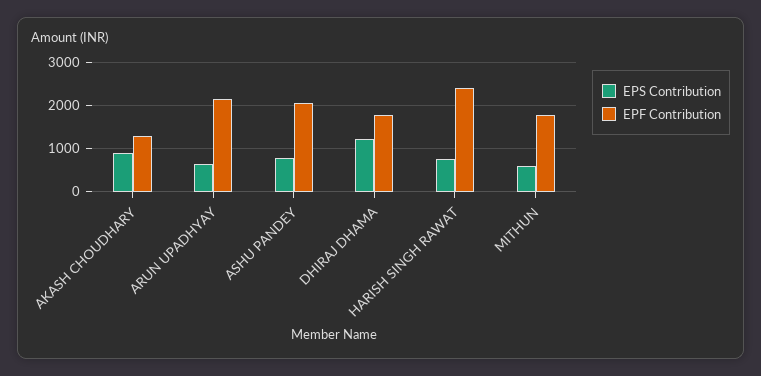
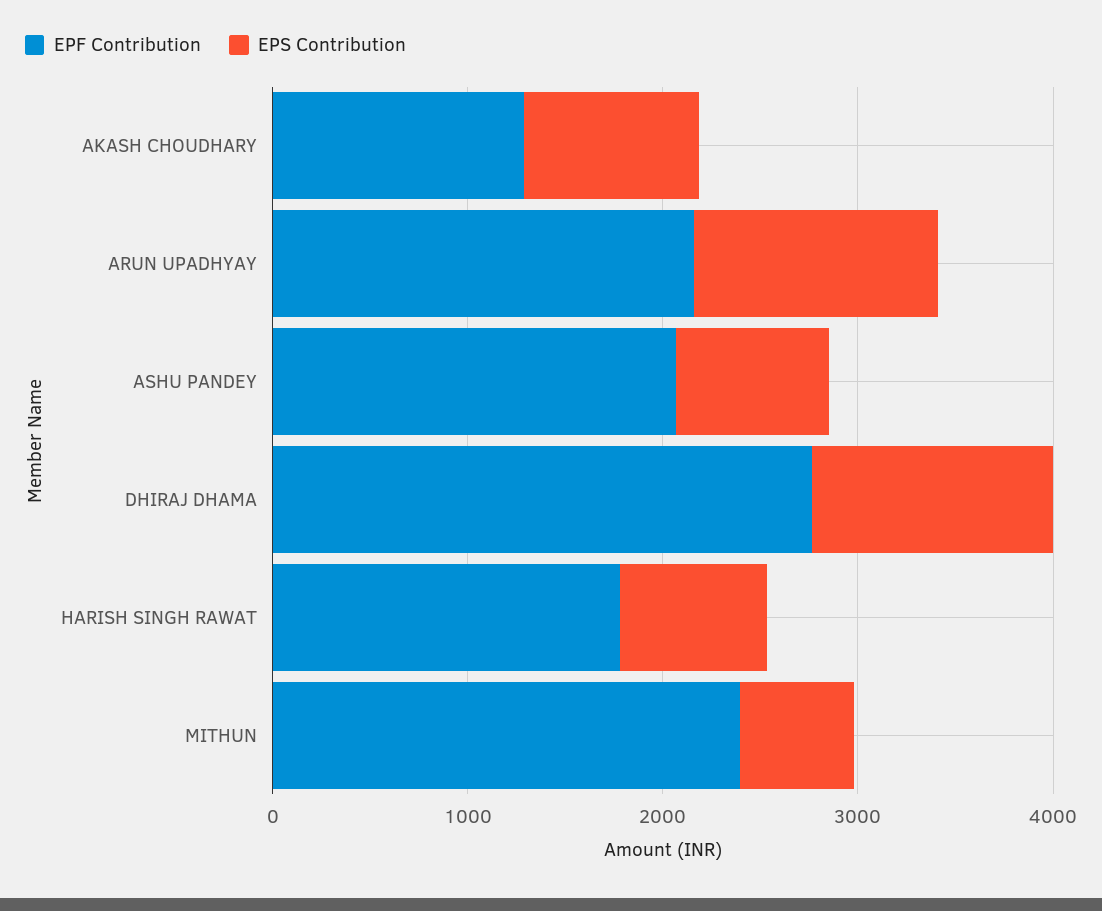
  {
    "EPS Contribution": {
      "AKASH CHOUDHARY": 800,
-     "ARUN UPADHYAY": 600,
+     "ARUN UPADHYAY": 1200,
      "ASHU PANDEY": 800,
      "DHIRAJ DHAMA": 1200,
      "HARISH SINGH RAWAT": 800,
      "MITHUN": 600
    },
    "EPF Contribution": {
      "AKASH CHOUDHARY": 1200,
      "ARUN UPADHYAY": 2200,
      "ASHU PANDEY": 2000,
-     "DHIRAJ DHAMA": 1800,
+     "DHIRAJ DHAMA": 2800,
-     "HARISH SINGH RAWAT": 2400,
+     "HARISH SINGH RAWAT": 1800,
-     "MITHUN": 1800
+     "MITHUN": 2400
    }
  }

